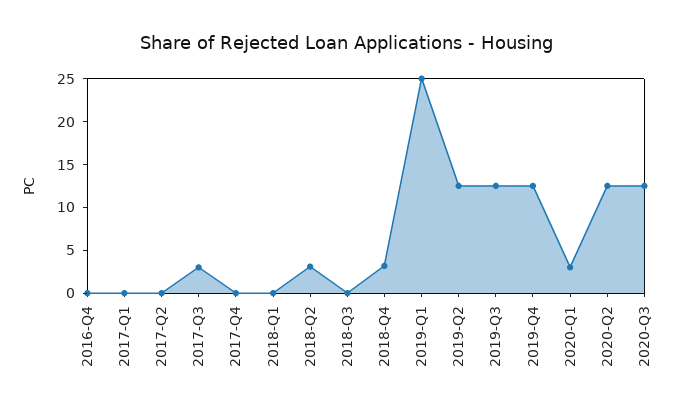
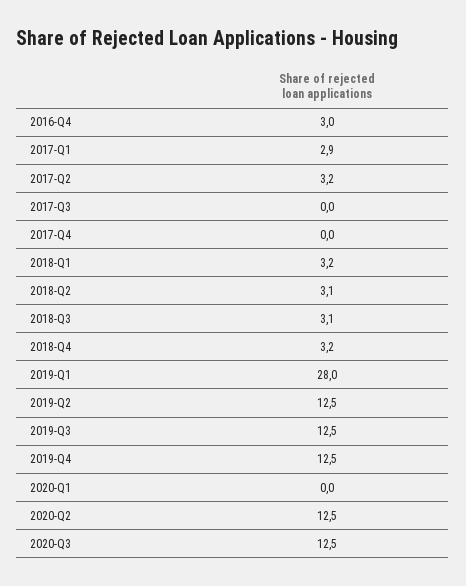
  {
-   "2016-Q4": 0,
+   "2016-Q4": 3,
-   "2017-Q1": 0,
+   "2017-Q1": 2.9,
-   "2017-Q2": 0,
+   "2017-Q2": 3.2,
-   "2017-Q3": 3,
+   "2017-Q3": 0,
    "2017-Q4": 0,
-   "2018-Q1": 0,
+   "2018-Q1": 3.2,
    "2018-Q2": 3.1,
-   "2018-Q3": 0,
+   "2018-Q3": 3.1,
    "2018-Q4": 3.2,
-   "2019-Q1": 25,
+   "2019-Q1": 28,
    "2019-Q2": 12.5,
    "2019-Q3": 12.5,
    "2019-Q4": 12.5,
-   "2020-Q1": 3,
+   "2020-Q1": 0,
    "2020-Q2": 12.5,
    "2020-Q3": 12.5
  }

